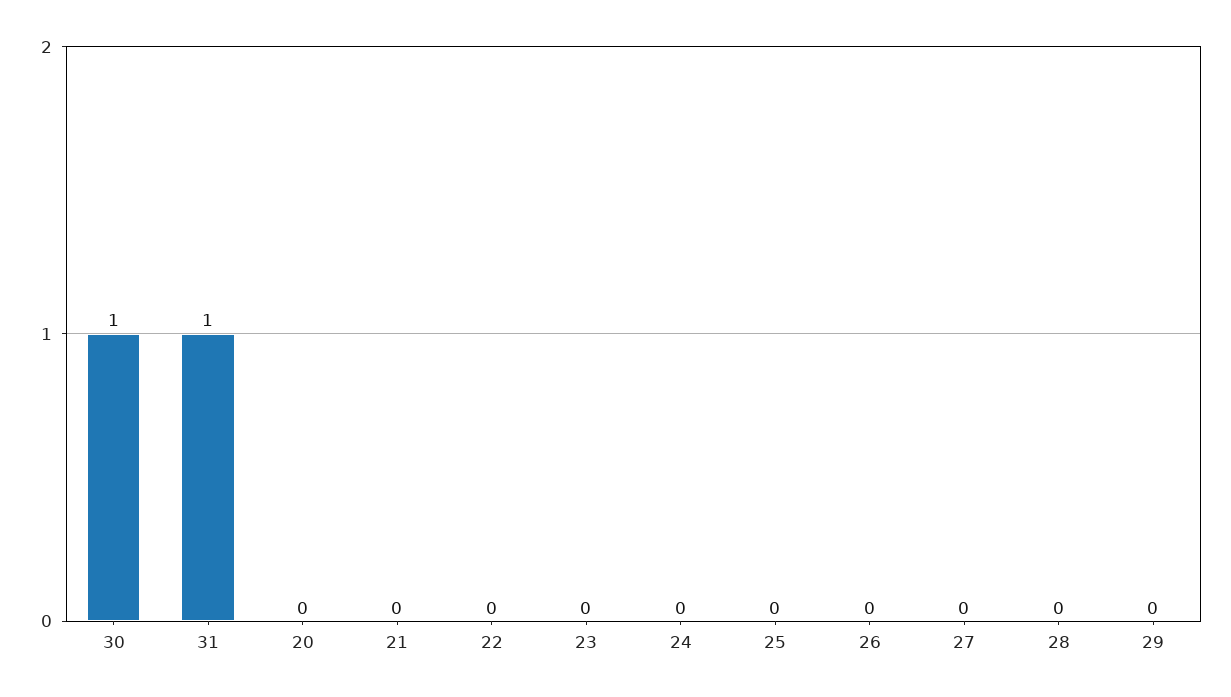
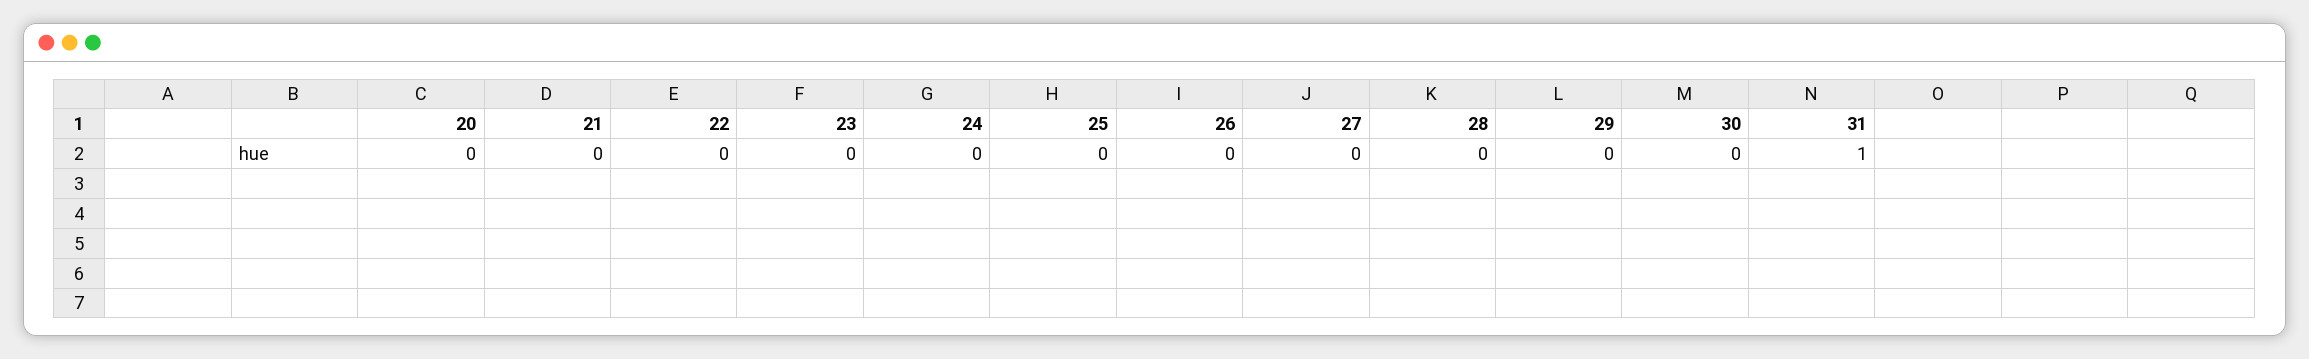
  {
-   "30": 1,
+   "30": 0,
    "31": 1,
    "20": 0,
    "21": 0,
    "22": 0,
    "23": 0,
    "24": 0,
    "25": 0,
    "26": 0,
    "27": 0,
    "28": 0,
    "29": 0
  }

